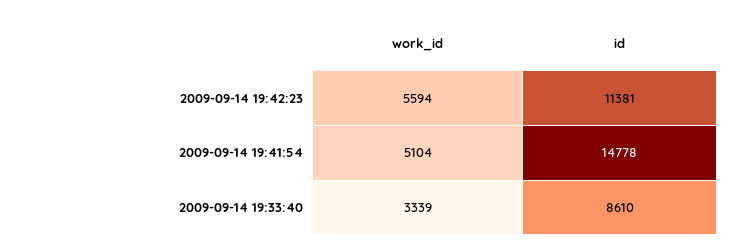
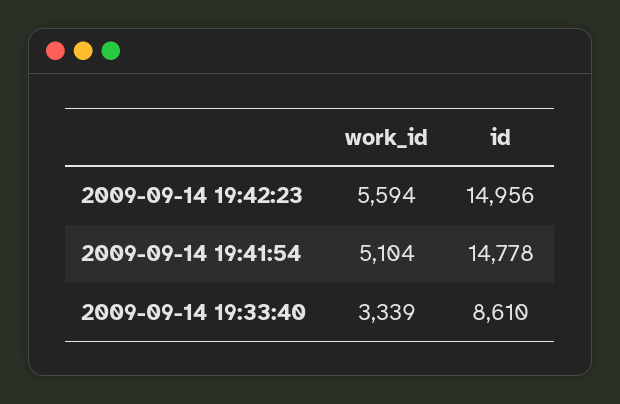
  {
    "work_id": {
      "2009-09-14 19:42:23": 5594,
      "2009-09-14 19:41:54": 5104,
      "2009-09-14 19:33:40": 3339
    },
    "id": {
-     "2009-09-14 19:42:23": 11381,
+     "2009-09-14 19:42:23": 14956,
      "2009-09-14 19:41:54": 14778,
      "2009-09-14 19:33:40": 8610
    }
  }

